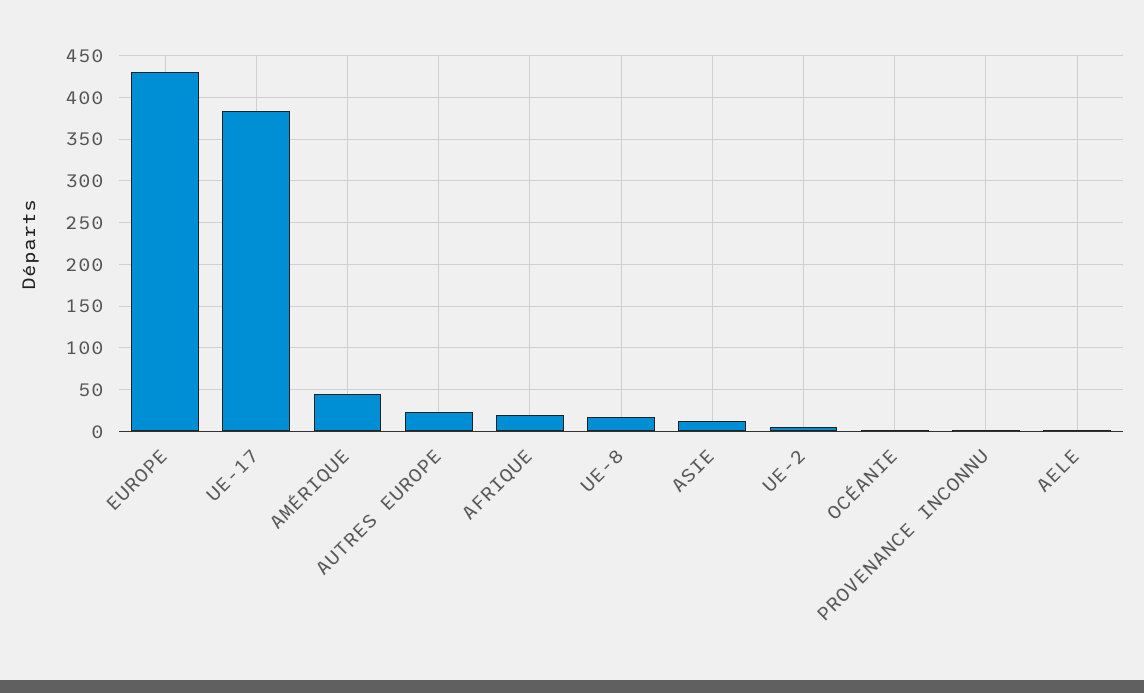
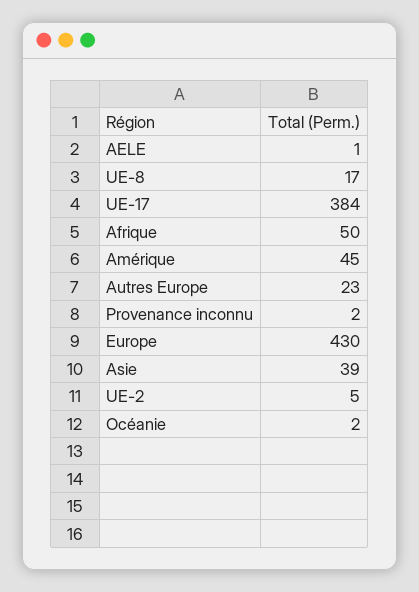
  {
    "EUROPE": 430,
    "UE-17": 384,
    "AMÉRIQUE": 45,
    "AUTRES EUROPE": 23,
-   "AFRIQUE": 20,
+   "AFRIQUE": 50,
    "UE-8": 17,
-   "ASIE": 10,
+   "ASIE": 39,
    "UE-2": 5,
    "OCÉANIE": 2,
    "PROVENANCE INCONNU": 2,
    "AELE": 1
  }

